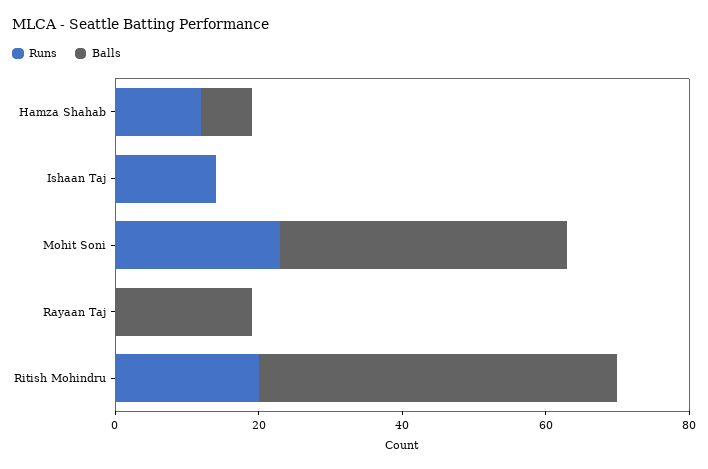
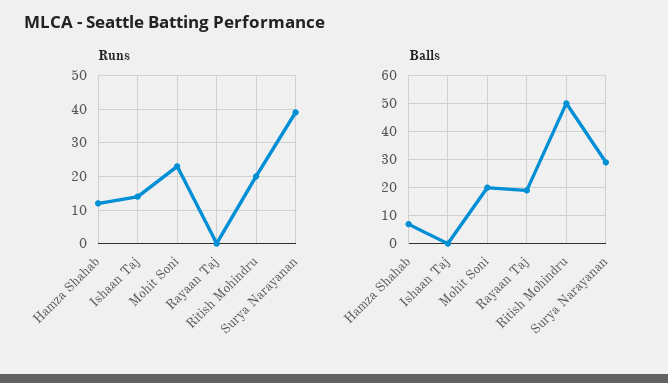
  {
    "Runs": {
      "Hamza Shahab": 10,
      "Ishaan Taj": 15,
      "Mohit Soni": 25,
      "Rayaan Taj": 0,
-     "Ritish Mohindru": 20
+     "Ritish Mohindru": 20,
+     "Surya Narayanan": 40
    },
    "Balls": {
      "Hamza Shahab": 5,
      "Ishaan Taj": 0,
-     "Mohit Soni": 40,
+     "Mohit Soni": 20,
      "Rayaan Taj": 20,
-     "Ritish Mohindru": 50
+     "Ritish Mohindru": 50,
+     "Surya Narayanan": 30
    }
  }

